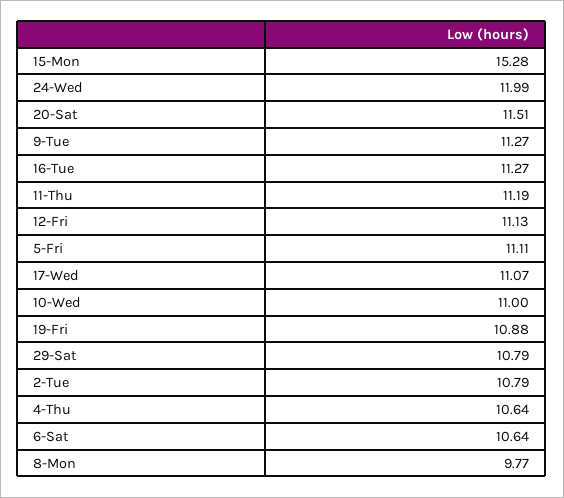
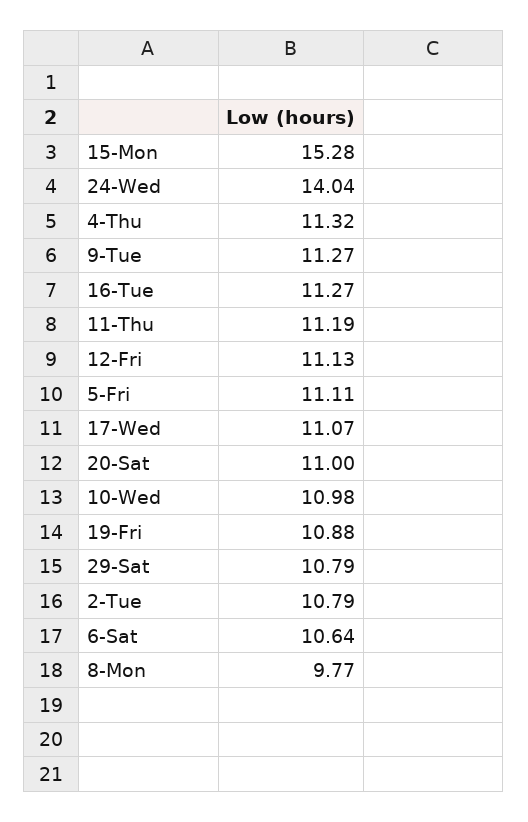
  {
    "15-Mon": 15.28,
-   "24-Wed": 11.99,
+   "24-Wed": 14.04,
-   "20-Sat": 11.51,
+   "20-Sat": 11,
    "9-Tue": 11.27,
    "16-Tue": 11.27,
    "11-Thu": 11.19,
    "12-Fri": 11.13,
    "5-Fri": 11.11,
    "17-Wed": 11.07,
-   "10-Wed": 11,
+   "10-Wed": 10.98,
    "19-Fri": 10.88,
    "29-Sat": 10.79,
    "2-Tue": 10.79,
-   "4-Thu": 10.64,
+   "4-Thu": 11.32,
    "6-Sat": 10.64,
    "8-Mon": 9.77
  }

